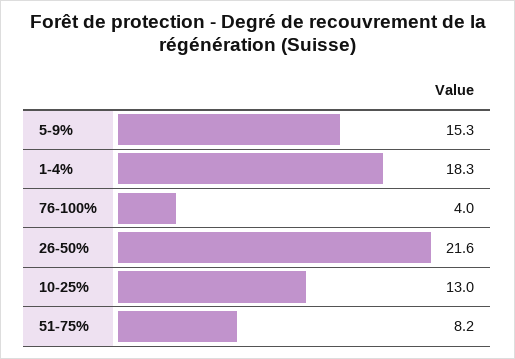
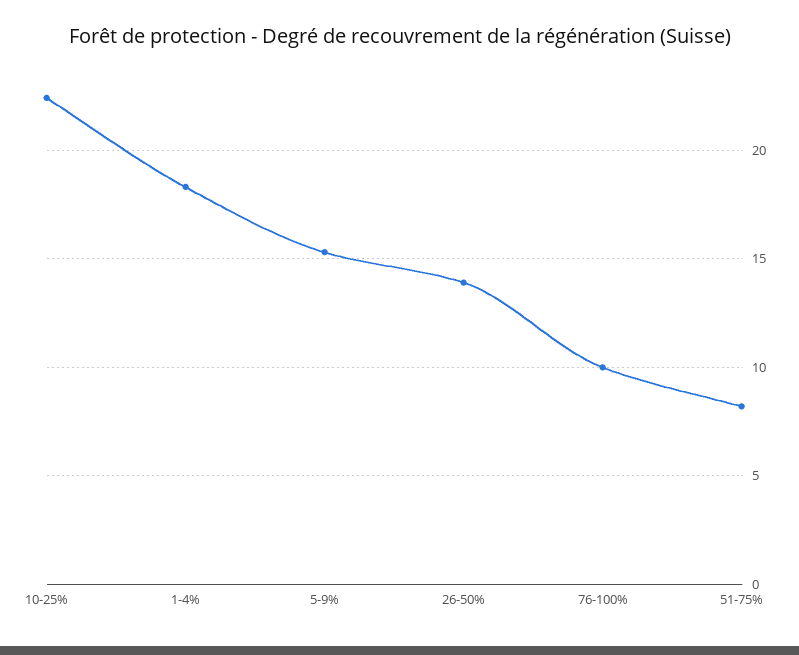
  {
    "5-9%": 15.3,
    "1-4%": 18.3,
-   "76-100%": 4,
+   "76-100%": 10,
-   "26-50%": 21.6,
+   "26-50%": 14,
-   "10-25%": 13,
+   "10-25%": 22.5,
    "51-75%": 8.2
  }

